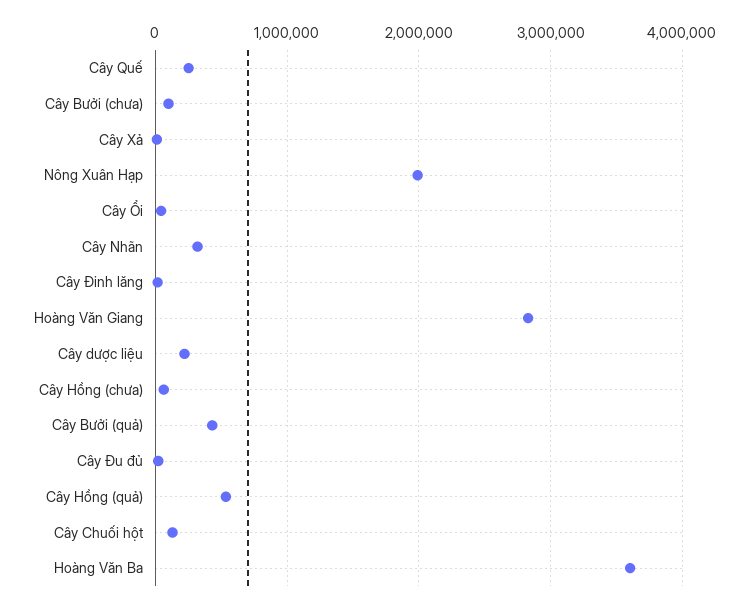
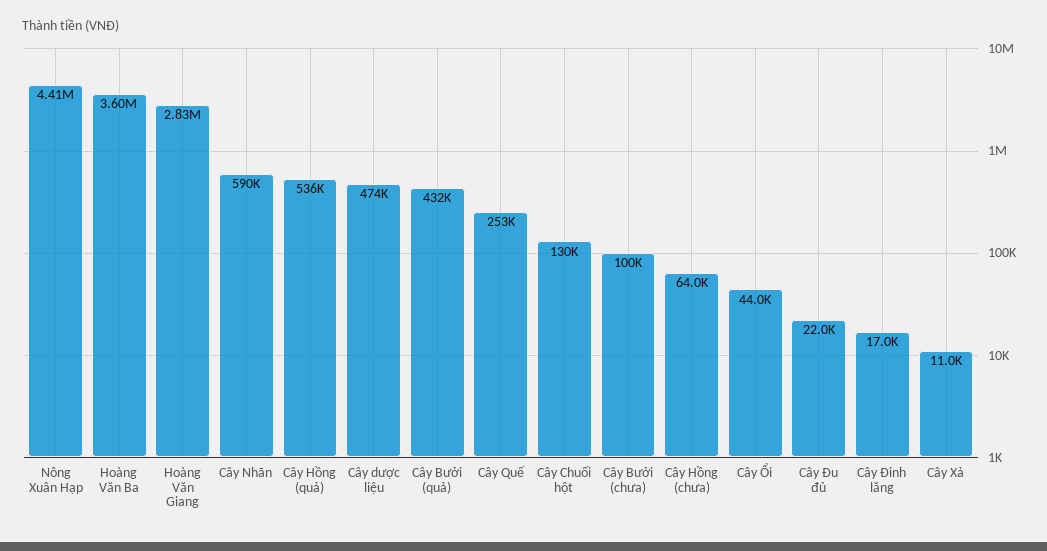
  {
    "Cây Quế": 253000,
    "Cây Bưởi (chưa)": 100000,
    "Cây Xả": 11000,
-   "Nông Xuân Hạp": 2000000,
+   "Nông Xuân Hạp": 4410000,
    "Cây Ổi": 44000,
-   "Cây Nhãn": 300000,
+   "Cây Nhãn": 590000,
    "Cây Đinh lăng": 17000,
    "Hoàng Văn Giang": 2830000,
-   "Cây dược liệu": 200000,
+   "Cây dược liệu": 474000,
    "Cây Hồng (chưa)": 64000,
    "Cây Bưởi (quả)": 432000,
    "Cây Đu đủ": 22000,
    "Cây Hồng (quả)": 536000,
    "Cây Chuối hột": 130000,
    "Hoàng Văn Ba": 3600000
  }

